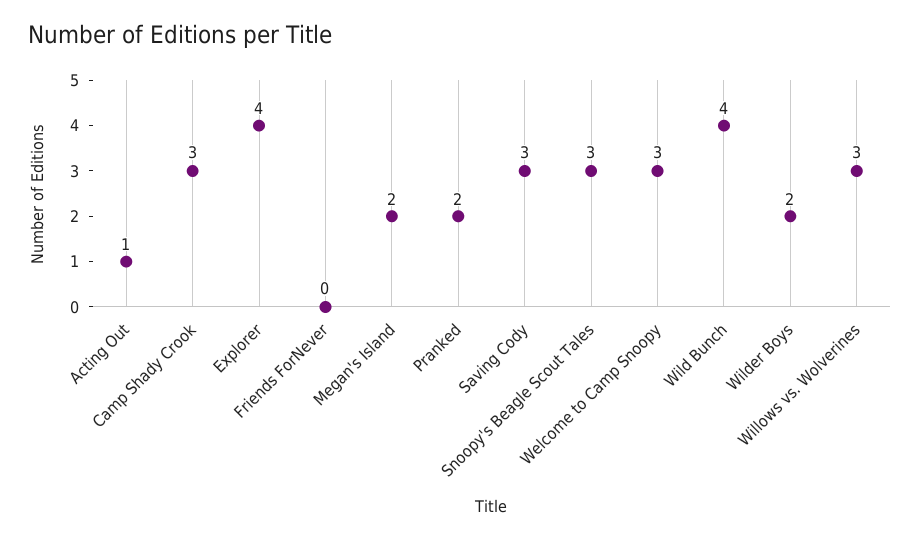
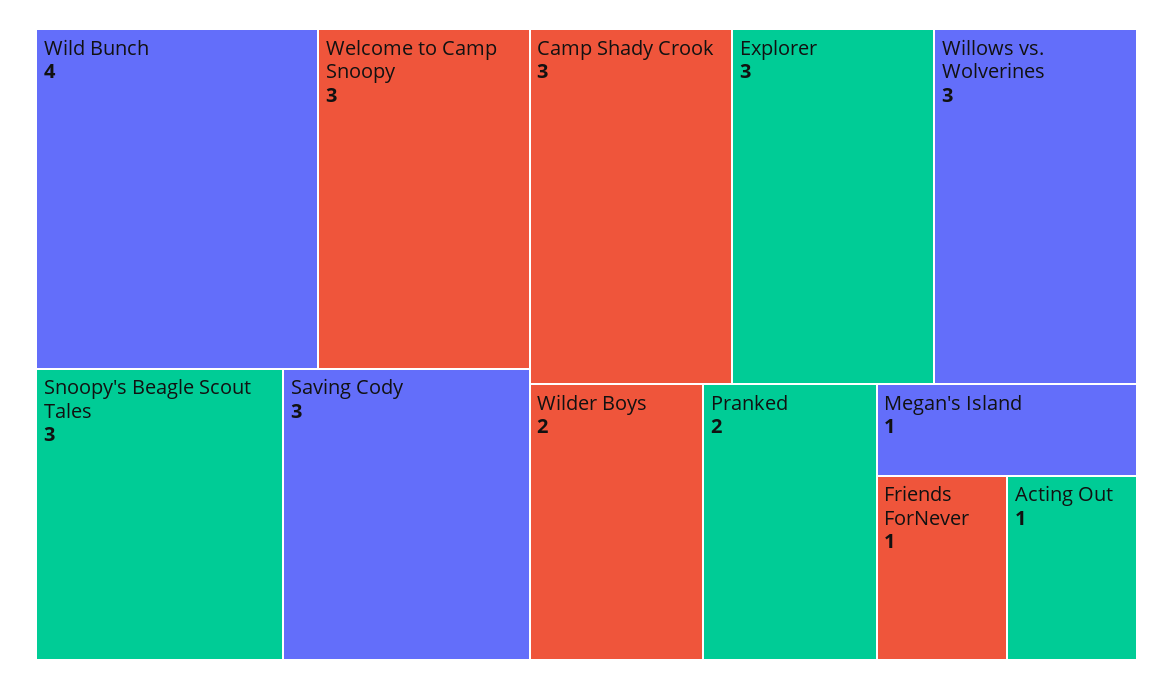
  {
    "Acting Out": 1,
    "Camp Shady Crook": 3,
-   "Explorer": 4,
+   "Explorer": 3,
-   "Friends ForNever": 0,
+   "Friends ForNever": 1,
-   "Megan's Island": 2,
+   "Megan's Island": 1,
    "Pranked": 2,
    "Saving Cody": 3,
    "Snoopy's Beagle Scout Tales": 3,
    "Welcome to Camp Snoopy": 3,
    "Wild Bunch": 4,
    "Wilder Boys": 2,
    "Willows vs. Wolverines": 3
  }

